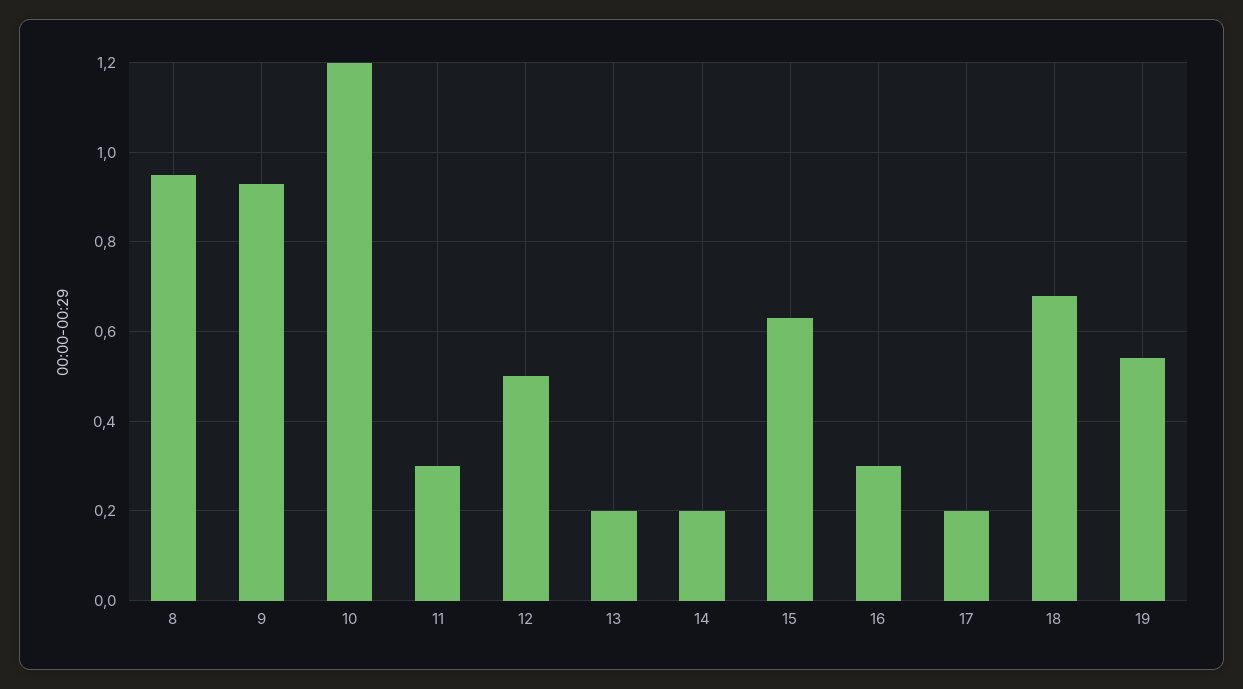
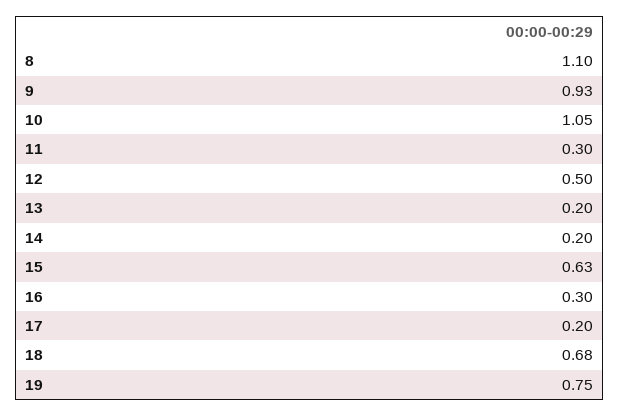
  {
-   "8": 0.95,
+   "8": 1.1,
    "9": 0.93,
-   "10": 1.2,
+   "10": 1.05,
    "11": 0.3,
    "12": 0.5,
    "13": 0.2,
    "14": 0.2,
    "15": 0.63,
    "16": 0.3,
    "17": 0.2,
    "18": 0.68,
-   "19": 0.55
+   "19": 0.75
  }

